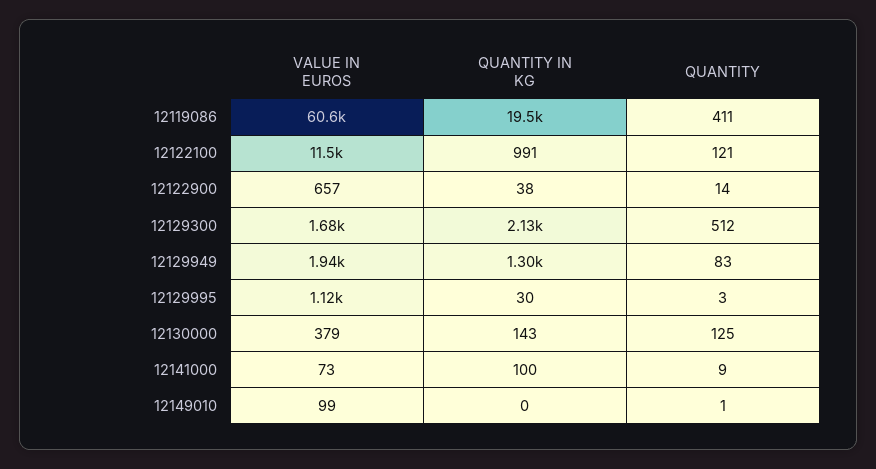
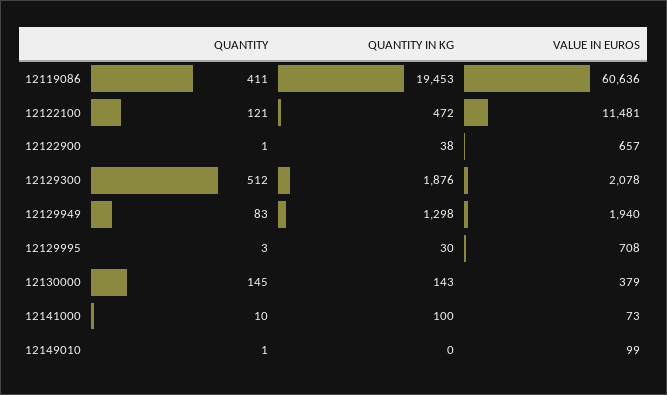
  {
    "VALUE IN EUROS": {
      "12119086": 60636,
      "12122100": 11481,
      "12122900": 657,
-     "12129300": 1680,
+     "12129300": 2078,
      "12129949": 1940,
-     "12129995": 1120,
+     "12129995": 708,
      "12130000": 379,
      "12141000": 73,
      "12149010": 99
    },
    "QUANTITY IN KG": {
      "12119086": 19453,
-     "12122100": 991,
+     "12122100": 472,
      "12122900": 38,
-     "12129300": 2130,
+     "12129300": 1876,
      "12129949": 1298,
      "12129995": 30,
      "12130000": 143,
      "12141000": 100,
      "12149010": 0
    },
    "QUANTITY": {
      "12119086": 411,
      "12122100": 121,
-     "12122900": 14,
+     "12122900": 1,
      "12129300": 512,
      "12129949": 83,
      "12129995": 3,
-     "12130000": 125,
+     "12130000": 145,
-     "12141000": 9,
+     "12141000": 10,
      "12149010": 1
    }
  }

